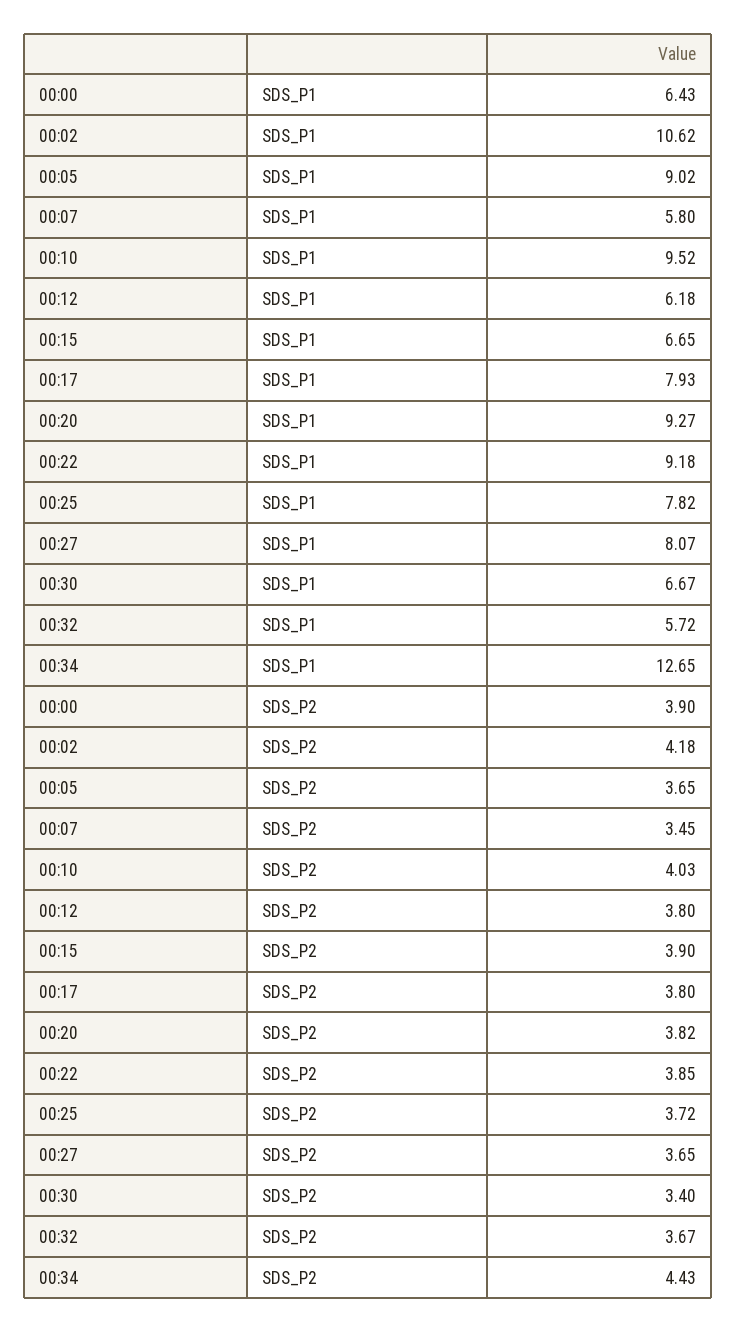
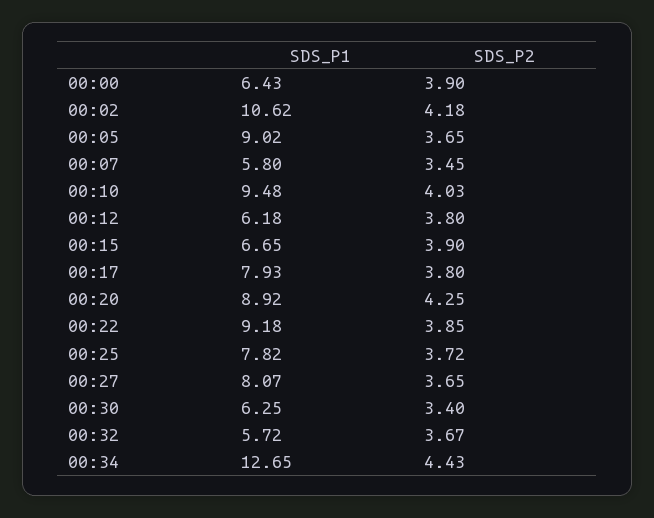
  {
    "00:00": {
      "SDS_P1": 6.43,
      "SDS_P2": 3.9
    },
    "00:02": {
      "SDS_P1": 10.62,
      "SDS_P2": 4.18
    },
    "00:05": {
      "SDS_P1": 9.02,
      "SDS_P2": 3.65
    },
    "00:07": {
      "SDS_P1": 5.8,
      "SDS_P2": 3.45
    },
    "00:10": {
-     "SDS_P1": 9.52,
+     "SDS_P1": 9.48,
      "SDS_P2": 4.03
    },
    "00:12": {
      "SDS_P1": 6.18,
      "SDS_P2": 3.8
    },
    "00:15": {
      "SDS_P1": 6.65,
      "SDS_P2": 3.9
    },
    "00:17": {
      "SDS_P1": 7.93,
      "SDS_P2": 3.8
    },
    "00:20": {
-     "SDS_P1": 9.27,
+     "SDS_P1": 8.92,
-     "SDS_P2": 3.82
+     "SDS_P2": 4.25
    },
    "00:22": {
      "SDS_P1": 9.18,
      "SDS_P2": 3.85
    },
    "00:25": {
      "SDS_P1": 7.82,
      "SDS_P2": 3.72
    },
    "00:27": {
      "SDS_P1": 8.07,
      "SDS_P2": 3.65
    },
    "00:30": {
-     "SDS_P1": 6.67,
+     "SDS_P1": 6.25,
      "SDS_P2": 3.4
    },
    "00:32": {
      "SDS_P1": 5.72,
      "SDS_P2": 3.67
    },
    "00:34": {
      "SDS_P1": 12.65,
      "SDS_P2": 4.43
    }
  }

